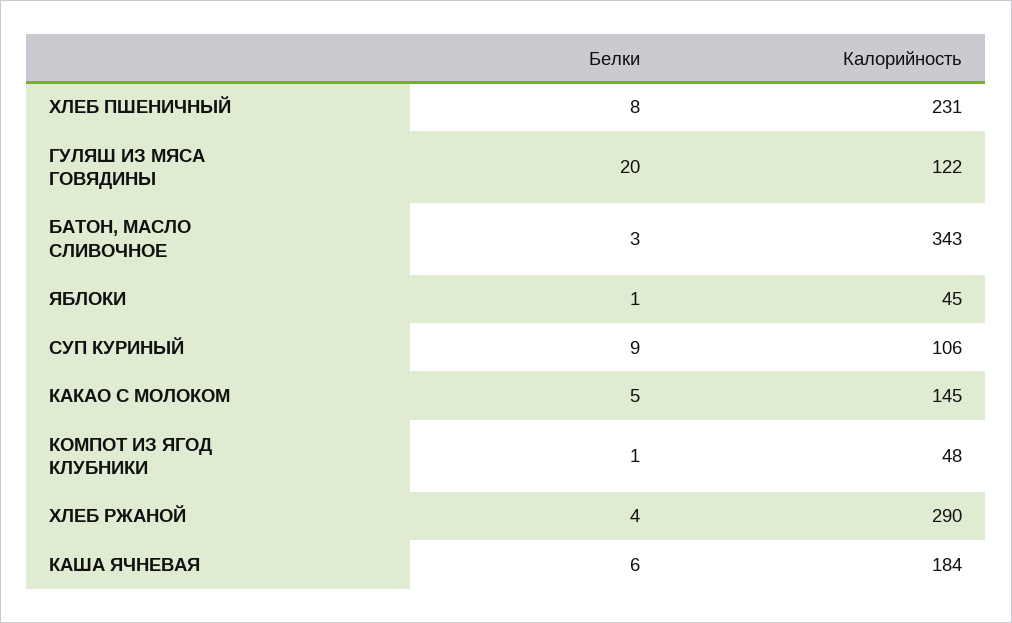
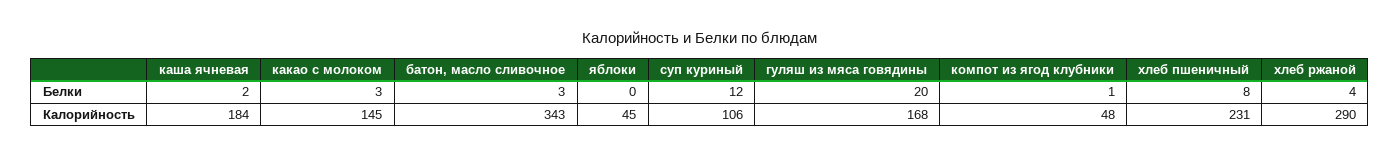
  {
    "Белки": {
      "ХЛЕБ ПШЕНИЧНЫЙ": 8,
      "ГУЛЯШ ИЗ МЯСА ГОВЯДИНЫ": 20,
      "БАТОН, МАСЛО СЛИВОЧНОЕ": 3,
-     "ЯБЛОКИ": 1,
+     "ЯБЛОКИ": 0,
-     "СУП КУРИНЫЙ": 9,
+     "СУП КУРИНЫЙ": 12,
-     "КАКАО С МОЛОКОМ": 5,
+     "КАКАО С МОЛОКОМ": 3,
      "КОМПОТ ИЗ ЯГОД КЛУБНИКИ": 1,
      "ХЛЕБ РЖАНОЙ": 4,
-     "КАША ЯЧНЕВАЯ": 6
+     "КАША ЯЧНЕВАЯ": 2
    },
    "Калорийность": {
      "ХЛЕБ ПШЕНИЧНЫЙ": 231,
-     "ГУЛЯШ ИЗ МЯСА ГОВЯДИНЫ": 122,
+     "ГУЛЯШ ИЗ МЯСА ГОВЯДИНЫ": 168,
      "БАТОН, МАСЛО СЛИВОЧНОЕ": 343,
      "ЯБЛОКИ": 45,
      "СУП КУРИНЫЙ": 106,
      "КАКАО С МОЛОКОМ": 145,
      "КОМПОТ ИЗ ЯГОД КЛУБНИКИ": 48,
      "ХЛЕБ РЖАНОЙ": 290,
      "КАША ЯЧНЕВАЯ": 184
    }
  }

